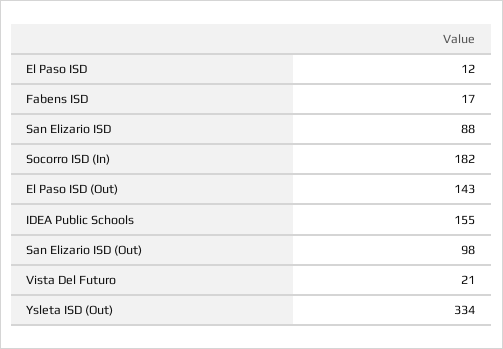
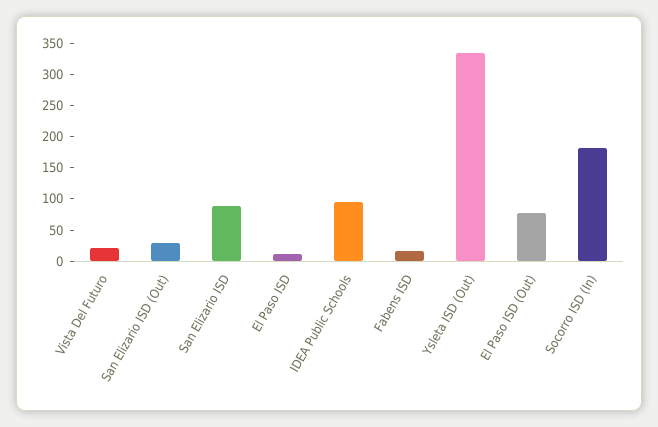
  {
    "El Paso ISD": 12,
    "Fabens ISD": 17,
    "San Elizario ISD": 88,
    "Socorro ISD (In)": 182,
-   "El Paso ISD (Out)": 143,
+   "El Paso ISD (Out)": 75,
-   "IDEA Public Schools": 155,
+   "IDEA Public Schools": 100,
-   "San Elizario ISD (Out)": 98,
+   "San Elizario ISD (Out)": 25,
    "Vista Del Futuro": 21,
    "Ysleta ISD (Out)": 334
  }

